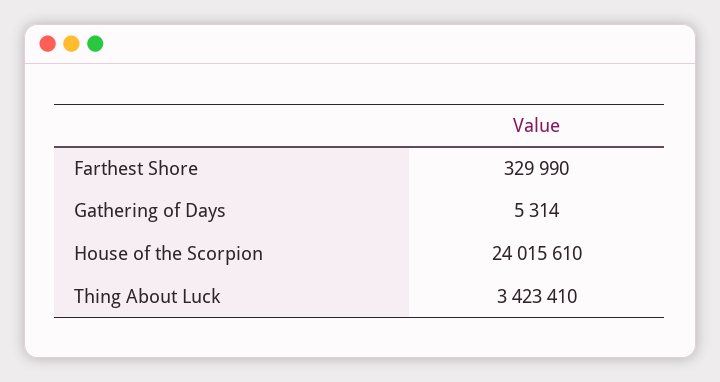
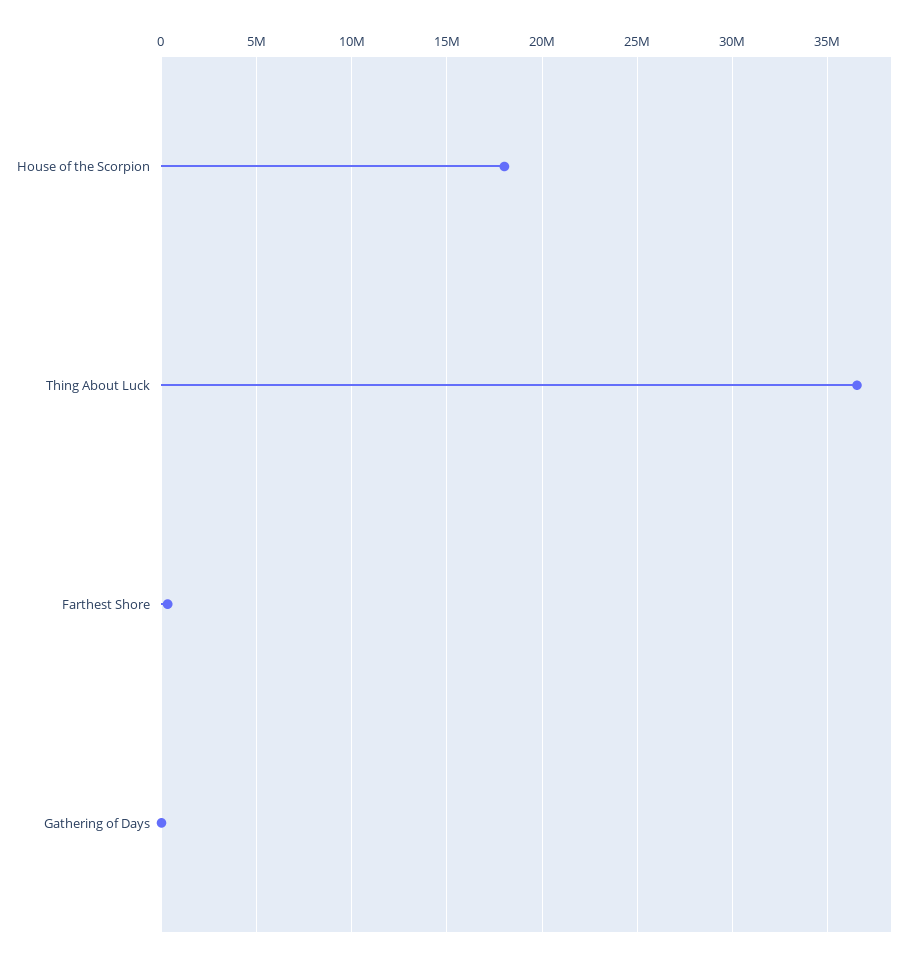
  {
    "Farthest Shore": 329990,
    "Gathering of Days": 5314,
-   "House of the Scorpion": 24015610,
+   "House of the Scorpion": 18000000,
-   "Thing About Luck": 3423410
+   "Thing About Luck": 36500000
  }

